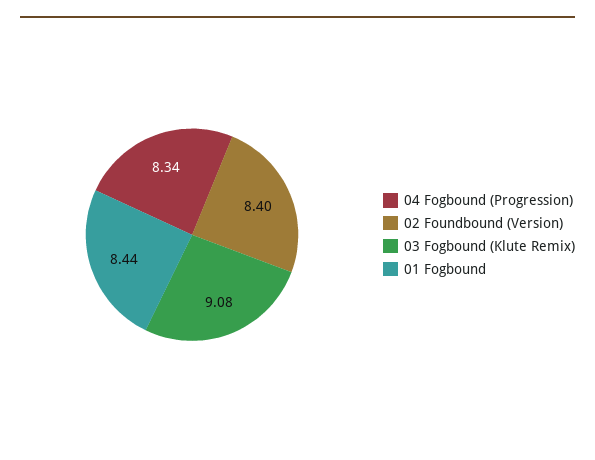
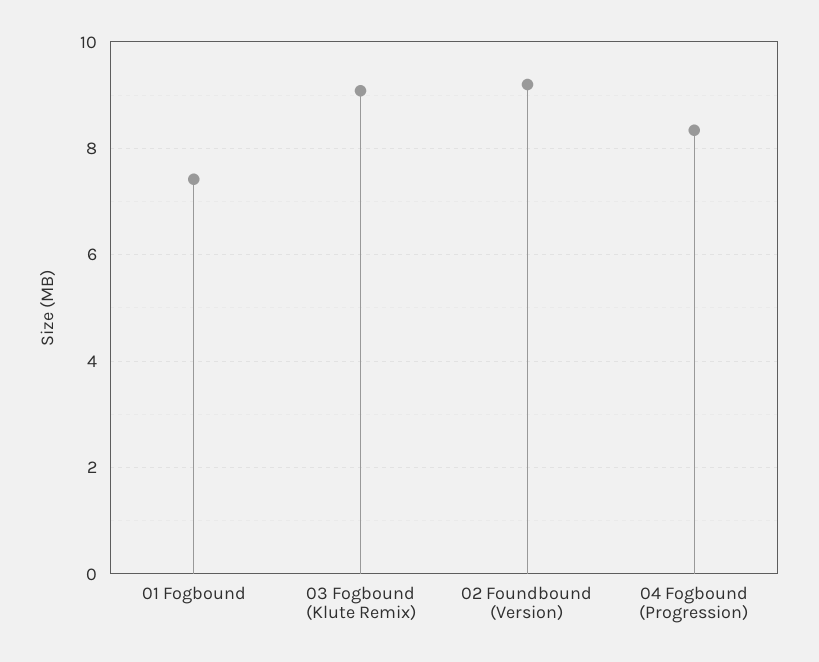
  {
    "04 Fogbound (Progression)": 8.34,
-   "02 Foundbound (Version)": 8.4,
+   "02 Foundbound (Version)": 9.2,
    "03 Fogbound (Klute Remix)": 9.08,
-   "01 Fogbound": 8.44
+   "01 Fogbound": 7.4
  }

